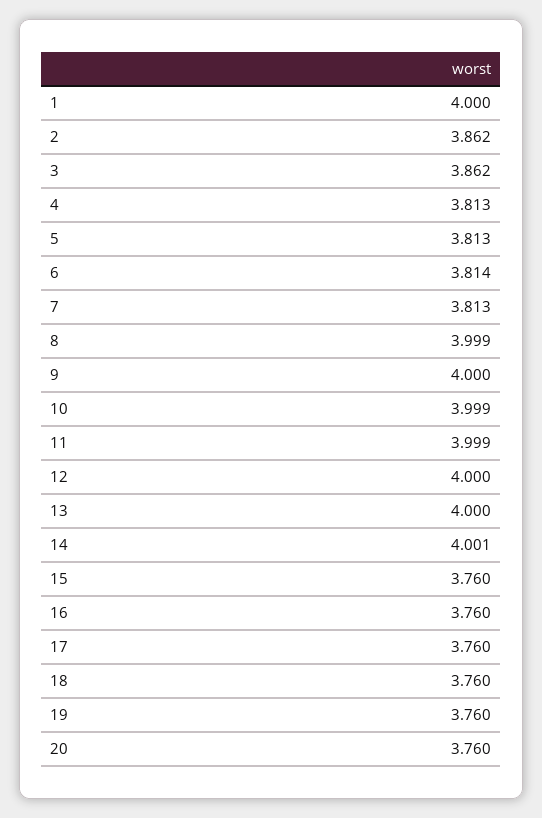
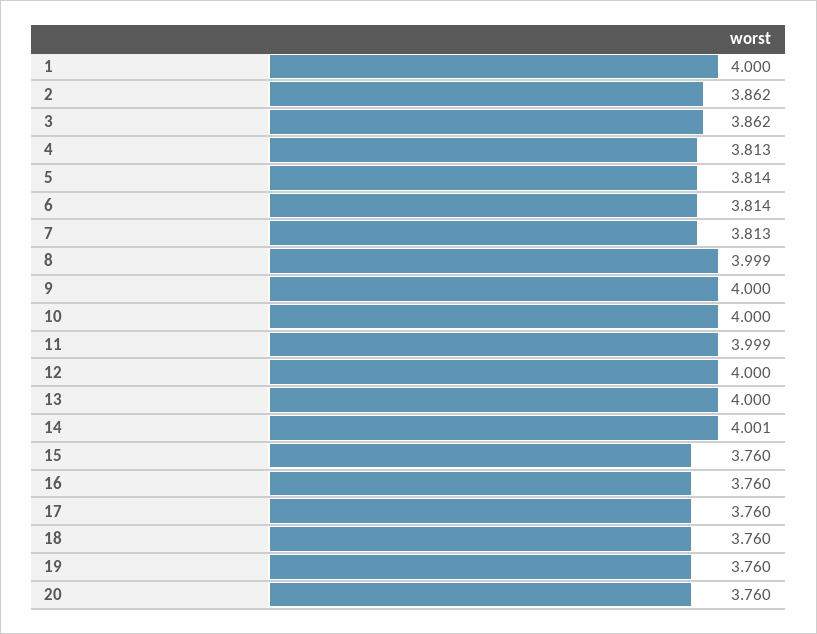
  {
    "1": 4,
    "2": 3.862,
    "3": 3.862,
    "4": 3.813,
-   "5": 3.813,
+   "5": 3.814,
    "6": 3.814,
    "7": 3.813,
    "8": 3.999,
    "9": 4,
-   "10": 3.999,
+   "10": 4,
    "11": 3.999,
    "12": 4,
    "13": 4,
    "14": 4.001,
    "15": 3.76,
    "16": 3.76,
    "17": 3.76,
    "18": 3.76,
    "19": 3.76,
    "20": 3.76
  }

